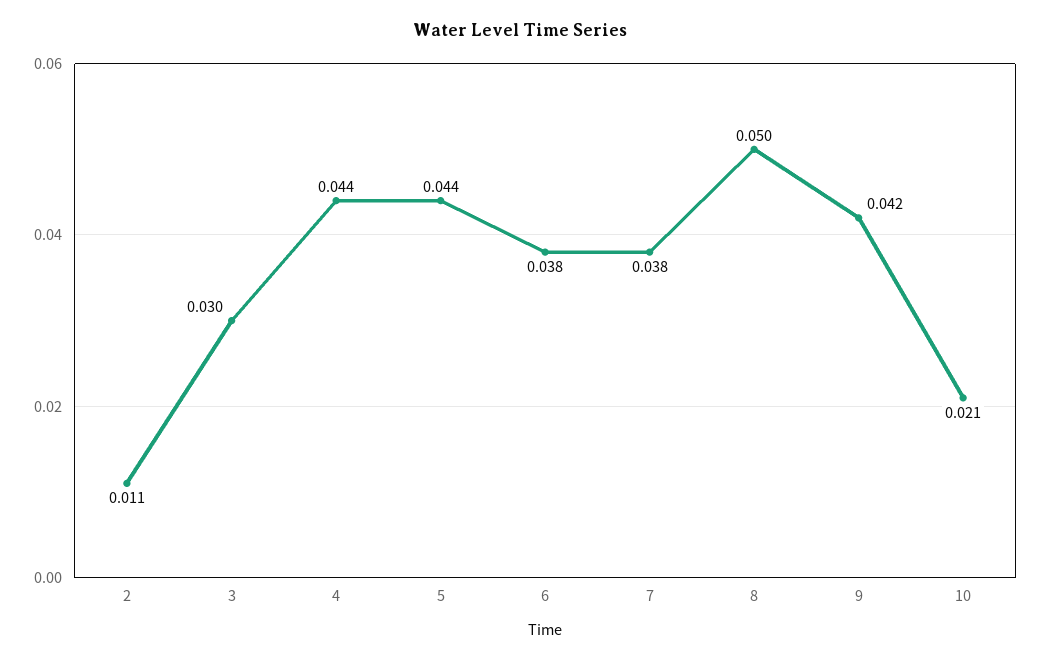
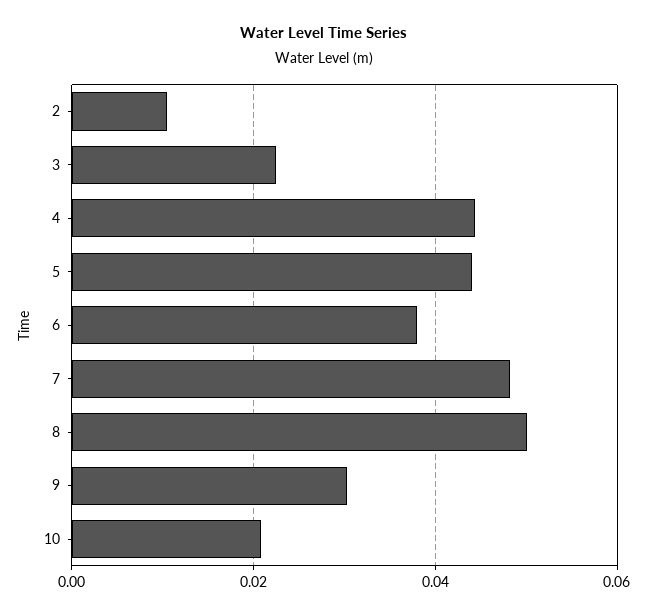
  {
    "2": 0.011,
-   "3": 0.03,
+   "3": 0.022,
    "4": 0.044,
    "5": 0.044,
    "6": 0.038,
-   "7": 0.038,
+   "7": 0.048,
    "8": 0.05,
-   "9": 0.042,
+   "9": 0.03,
    "10": 0.021
  }

